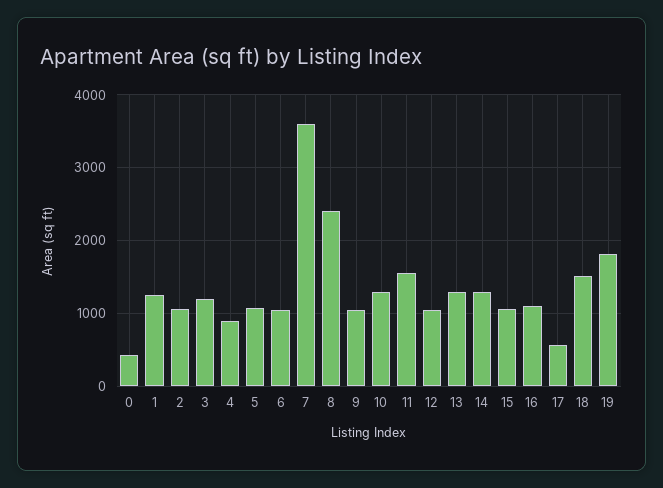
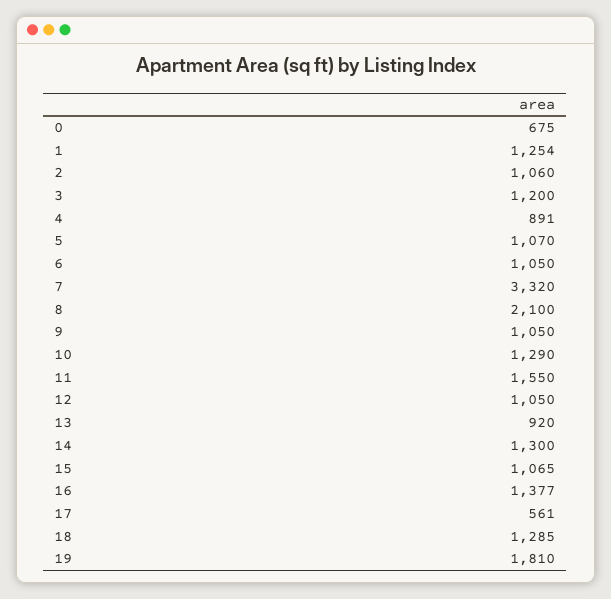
  {
-   "0": 400,
+   "0": 675,
    "1": 1254,
    "2": 1060,
    "3": 1200,
    "4": 891,
    "5": 1070,
    "6": 1050,
-   "7": 3600,
+   "7": 3320,
-   "8": 2400,
+   "8": 2100,
    "9": 1050,
    "10": 1290,
    "11": 1550,
    "12": 1050,
-   "13": 1300,
+   "13": 920,
    "14": 1300,
    "15": 1065,
-   "16": 1100,
+   "16": 1377,
    "17": 561,
-   "18": 1500,
+   "18": 1285,
    "19": 1810
  }

